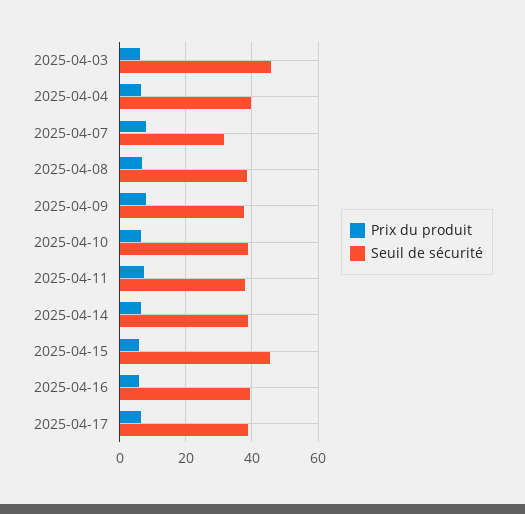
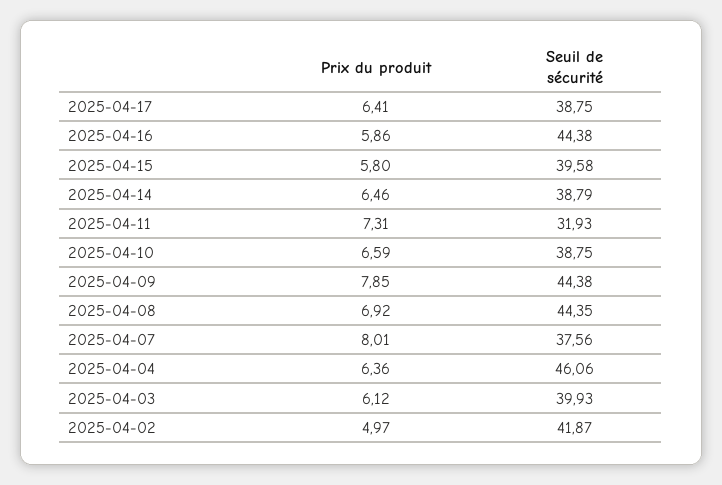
  {
    "Prix du produit": {
      "2025-04-03": 6.12,
      "2025-04-04": 6.36,
      "2025-04-07": 8.01,
      "2025-04-08": 6.92,
      "2025-04-09": 7.85,
      "2025-04-10": 6.59,
      "2025-04-11": 7.31,
      "2025-04-14": 6.46,
      "2025-04-15": 5.8,
      "2025-04-16": 5.86,
-     "2025-04-17": 6.41
+     "2025-04-17": 6.41,
+     "2025-04-02": 4.97
    },
    "Seuil de sécurité": {
-     "2025-04-03": 46,
+     "2025-04-03": 39.93,
-     "2025-04-04": 40,
+     "2025-04-04": 46.06,
-     "2025-04-07": 32,
+     "2025-04-07": 37.56,
-     "2025-04-08": 38,
+     "2025-04-08": 44.35,
-     "2025-04-09": 38,
+     "2025-04-09": 44.38,
      "2025-04-10": 38.75,
-     "2025-04-11": 38,
+     "2025-04-11": 31.93,
      "2025-04-14": 38.79,
-     "2025-04-15": 46,
+     "2025-04-15": 39.58,
-     "2025-04-16": 40,
+     "2025-04-16": 44.38,
-     "2025-04-17": 38.75
+     "2025-04-17": 38.75,
+     "2025-04-02": 41.87
    }
  }

